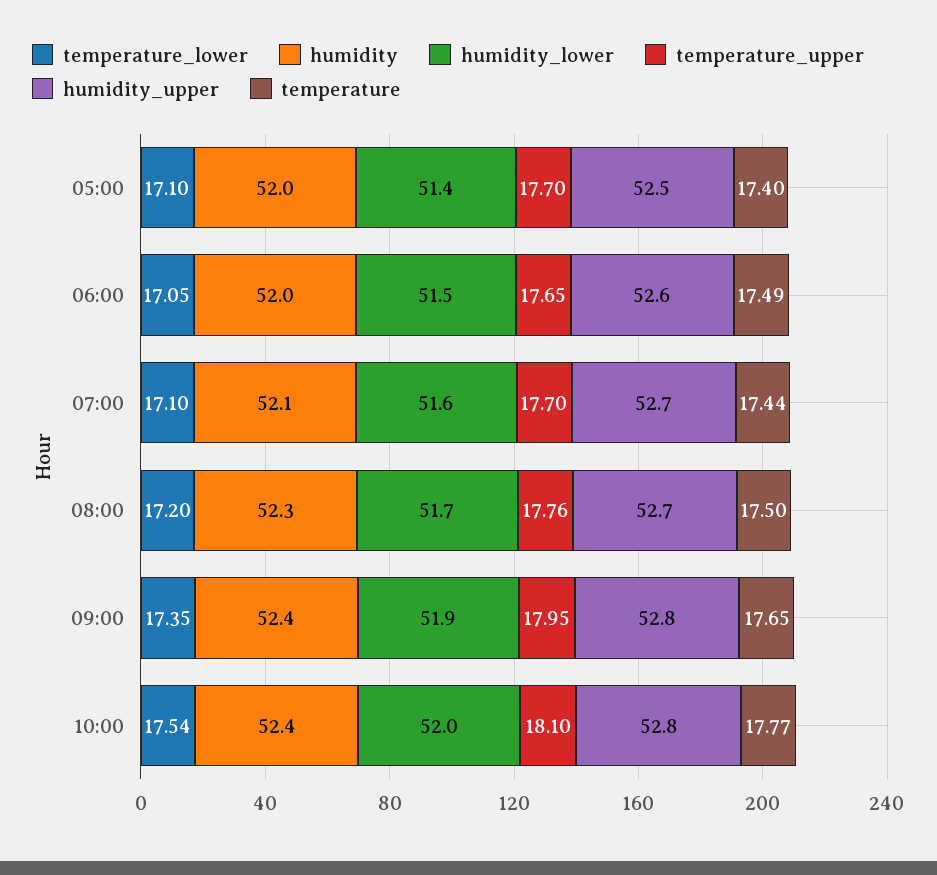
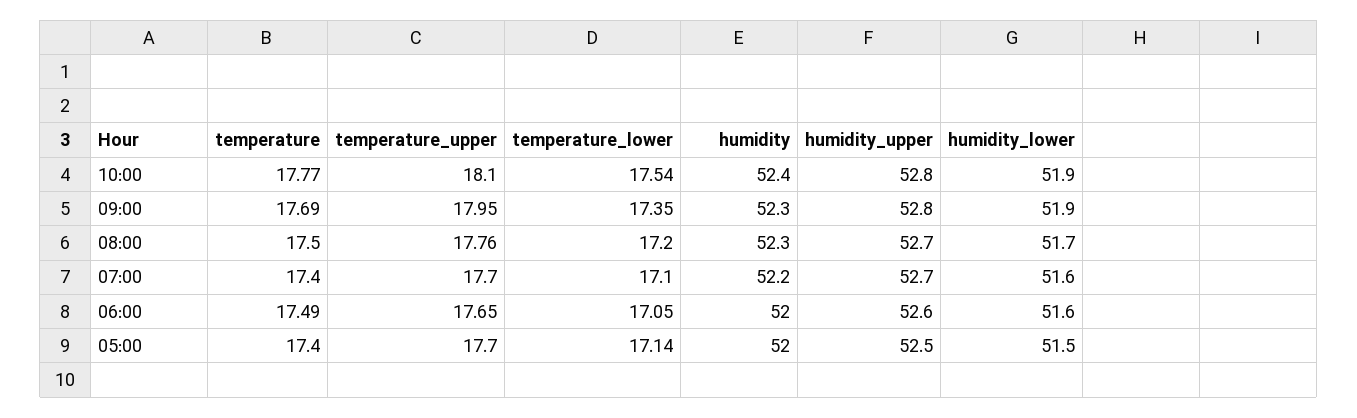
  {
    "temperature_lower": {
-     "05:00": 17.1,
+     "05:00": 17.14,
      "06:00": 17.05,
      "07:00": 17.1,
      "08:00": 17.2,
      "09:00": 17.35,
      "10:00": 17.54
    },
    "humidity": {
      "05:00": 52,
      "06:00": 52,
-     "07:00": 52.1,
+     "07:00": 52.2,
      "08:00": 52.3,
-     "09:00": 52.4,
+     "09:00": 52.3,
      "10:00": 52.4
    },
    "humidity_lower": {
-     "05:00": 51.4,
+     "05:00": 51.5,
-     "06:00": 51.5,
+     "06:00": 51.6,
      "07:00": 51.6,
      "08:00": 51.7,
      "09:00": 51.9,
-     "10:00": 52
+     "10:00": 51.9
    },
    "temperature_upper": {
      "05:00": 17.7,
      "06:00": 17.65,
      "07:00": 17.7,
      "08:00": 17.76,
      "09:00": 17.95,
      "10:00": 18.1
    },
    "humidity_upper": {
      "05:00": 52.5,
      "06:00": 52.6,
      "07:00": 52.7,
      "08:00": 52.7,
      "09:00": 52.8,
      "10:00": 52.8
    },
    "temperature": {
      "05:00": 17.4,
      "06:00": 17.49,
-     "07:00": 17.44,
+     "07:00": 17.4,
      "08:00": 17.5,
-     "09:00": 17.65,
+     "09:00": 17.69,
      "10:00": 17.77
    }
  }

